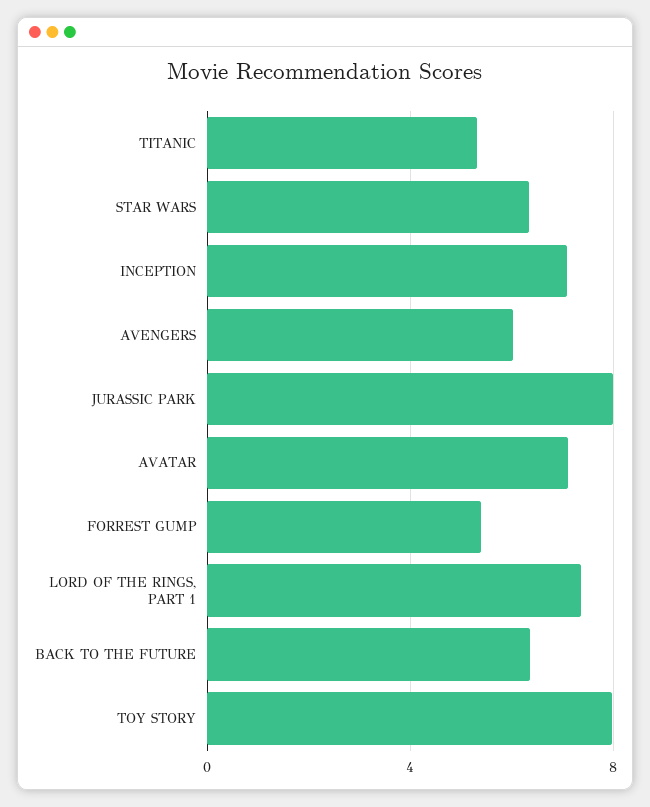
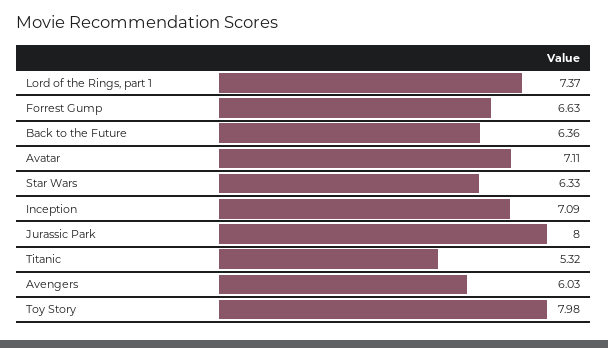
  {
    "TITANIC": 5.32,
    "STAR WARS": 6.33,
    "INCEPTION": 7.09,
    "AVENGERS": 6.03,
    "JURASSIC PARK": 8,
    "AVATAR": 7.11,
-   "FORREST GUMP": 5.5,
+   "FORREST GUMP": 6.63,
    "LORD OF THE RINGS, PART 1": 7.37,
    "BACK TO THE FUTURE": 6.36,
    "TOY STORY": 7.98
  }

